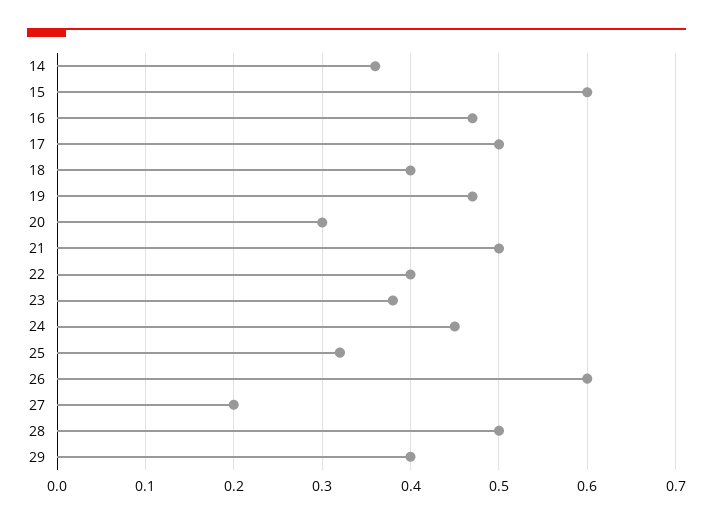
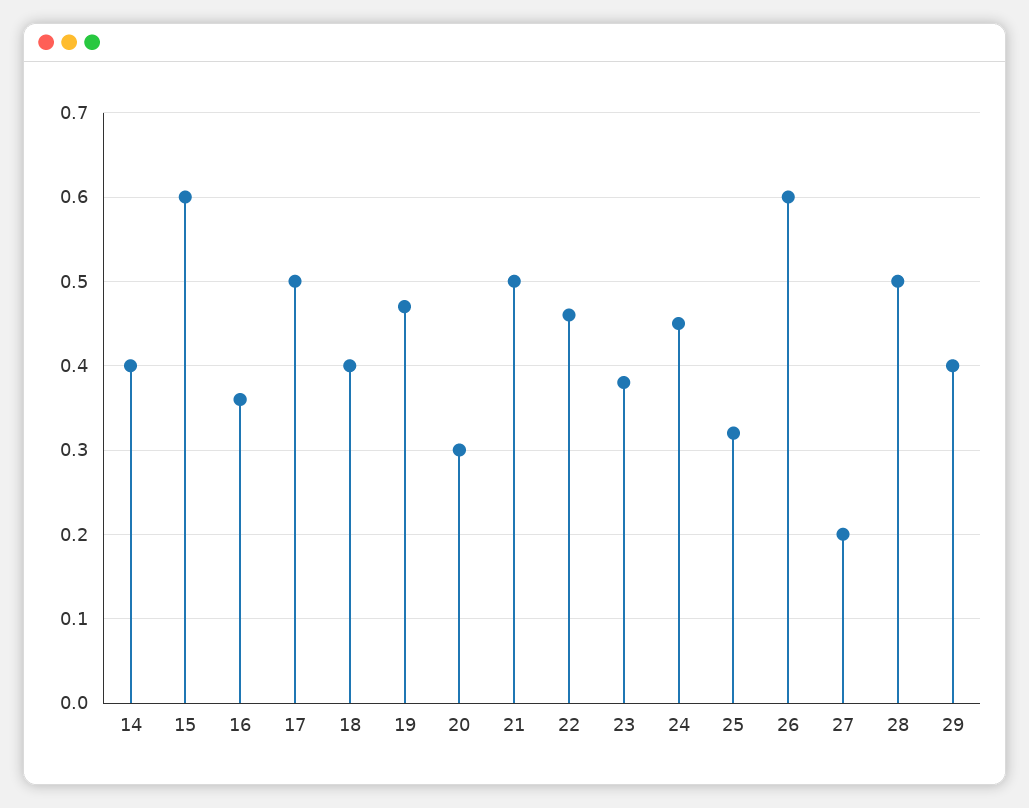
  {
-   "14": 0.36,
+   "14": 0.4,
    "15": 0.6,
-   "16": 0.47,
+   "16": 0.36,
    "17": 0.5,
    "18": 0.4,
    "19": 0.47,
    "20": 0.3,
    "21": 0.5,
-   "22": 0.4,
+   "22": 0.46,
    "23": 0.38,
    "24": 0.45,
    "25": 0.32,
    "26": 0.6,
    "27": 0.2,
    "28": 0.5,
    "29": 0.4
  }

